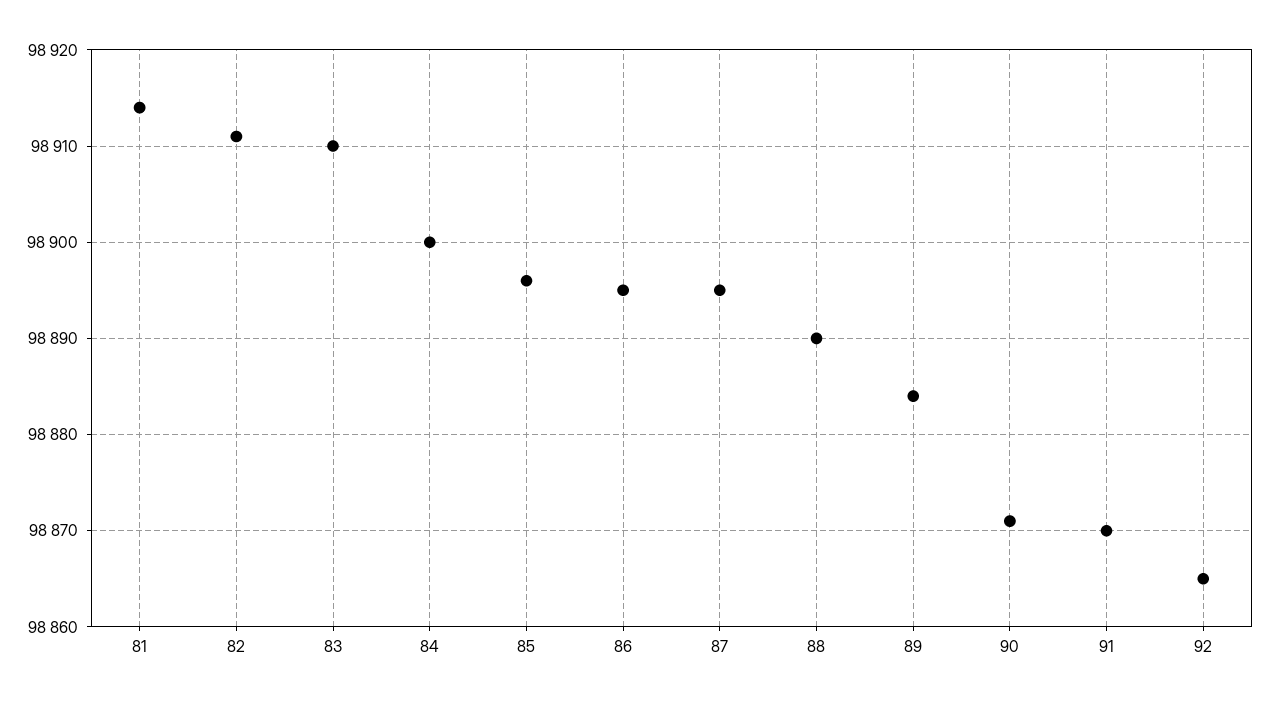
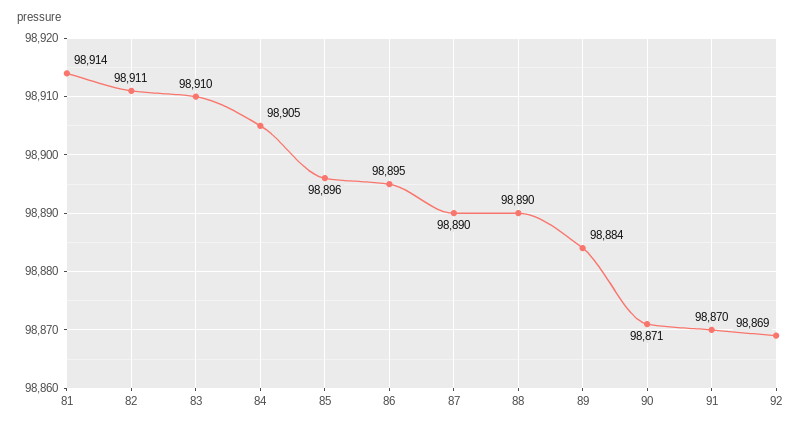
  {
    "81": 98914,
    "82": 98911,
    "83": 98910,
-   "84": 98900,
+   "84": 98905,
    "85": 98896,
    "86": 98895,
-   "87": 98895,
+   "87": 98890,
    "88": 98890,
    "89": 98884,
    "90": 98871,
    "91": 98870,
-   "92": 98865
+   "92": 98869
  }

